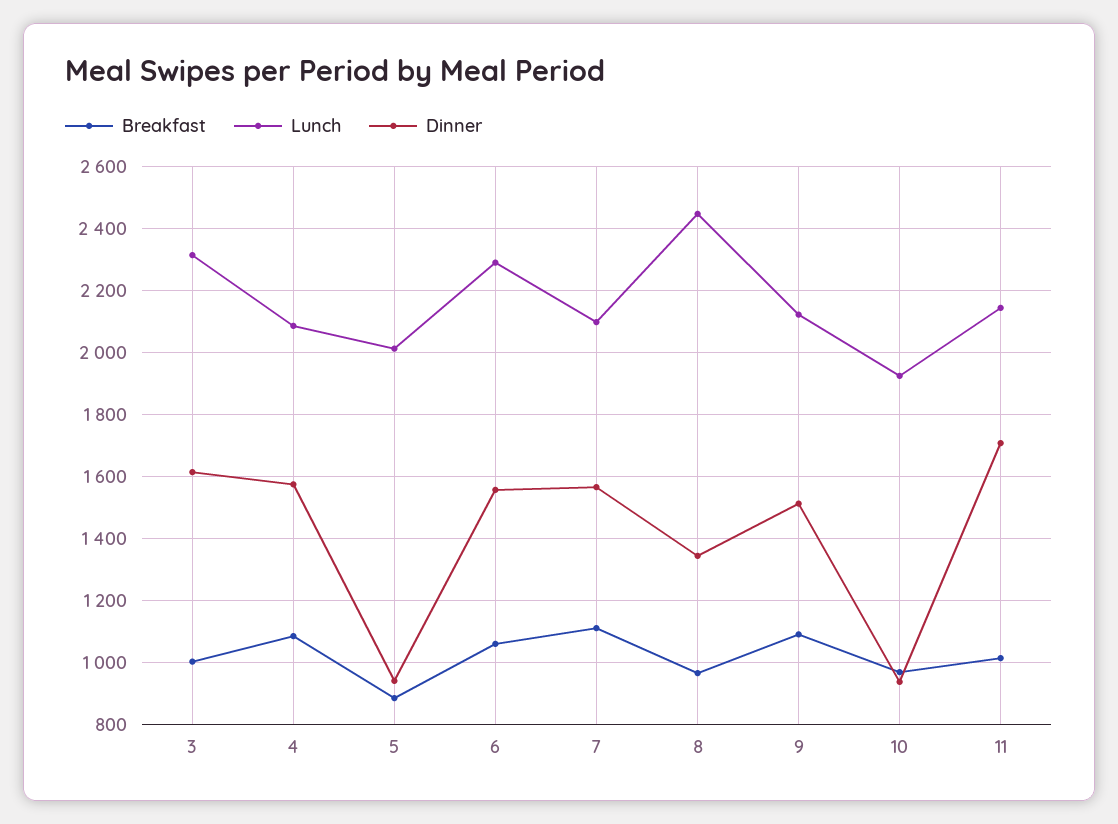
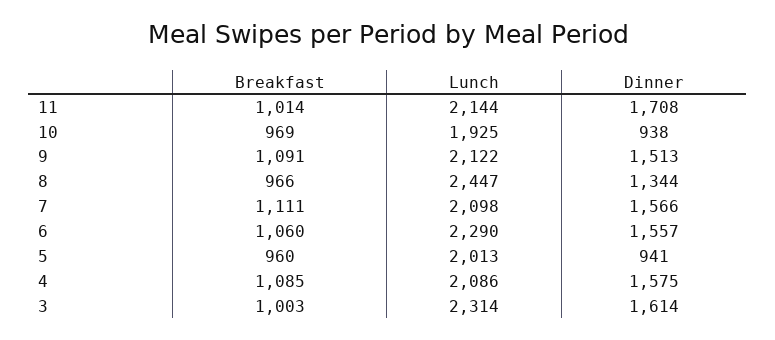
  {
    "Breakfast": {
      "3": 1003,
      "4": 1085,
-     "5": 880,
+     "5": 960,
      "6": 1060,
      "7": 1111,
      "8": 966,
      "9": 1091,
      "10": 969,
      "11": 1014
    },
    "Lunch": {
      "3": 2314,
      "4": 2086,
      "5": 2013,
      "6": 2290,
      "7": 2098,
      "8": 2447,
      "9": 2122,
      "10": 1925,
      "11": 2144
    },
    "Dinner": {
      "3": 1614,
      "4": 1575,
      "5": 941,
      "6": 1557,
      "7": 1566,
      "8": 1344,
      "9": 1513,
      "10": 938,
      "11": 1708
    }
  }

